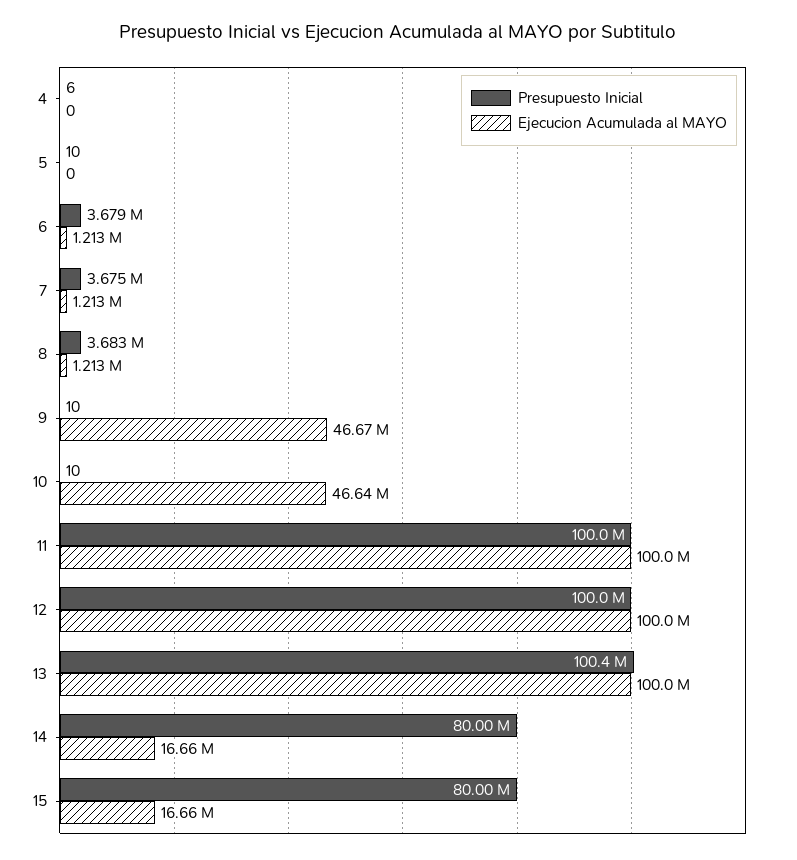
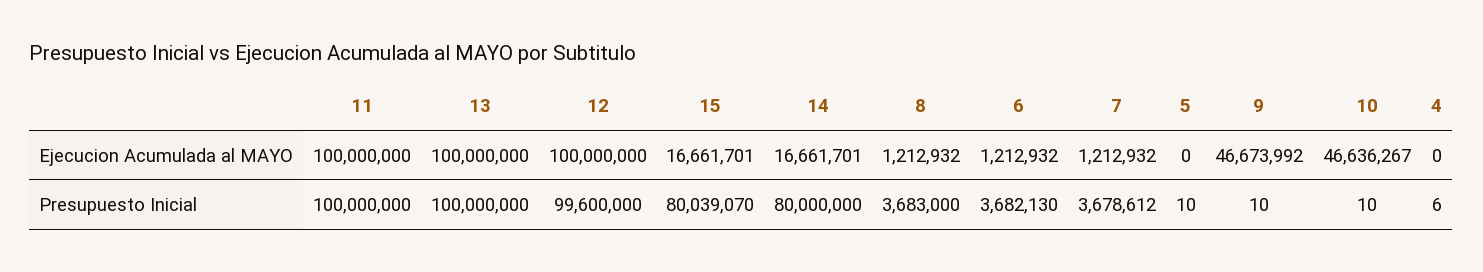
  {
    "Presupuesto Inicial": {
      "4": 6,
      "5": 10,
-     "6": 3679000,
+     "6": 3682130,
-     "7": 3675000,
+     "7": 3678612,
      "8": 3683000,
      "9": 10,
      "10": 10,
      "11": 100000000,
-     "12": 100000000,
+     "12": 99600000,
-     "13": 100400000,
+     "13": 100000000,
      "14": 80000000,
-     "15": 80000000
+     "15": 80039070
    },
    "Ejecucion Acumulada al MAYO": {
      "4": 0,
      "5": 0,
      "6": 1212932,
      "7": 1212932,
      "8": 1212932,
      "9": 46673992,
      "10": 46636267,
      "11": 100000000,
      "12": 100000000,
      "13": 100000000,
      "14": 16661701,
      "15": 16661701
    }
  }

